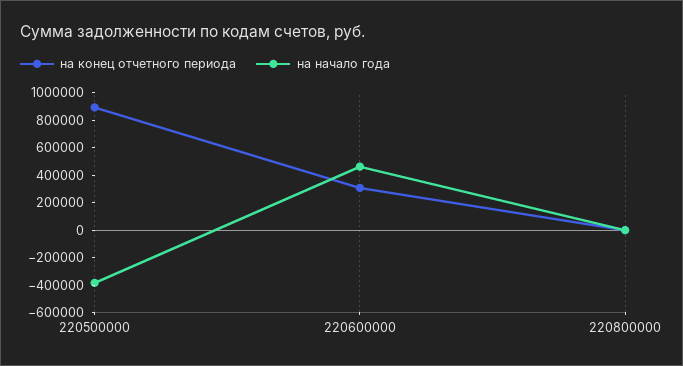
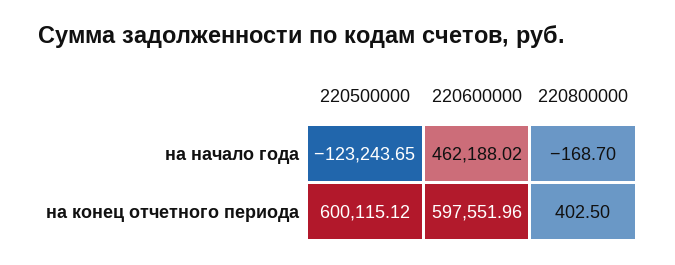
  {
    "на конец отчетного периода": {
-     "220500000": 900000,
+     "220500000": 600115.12,
-     "220600000": 300000,
+     "220600000": 597551.96,
      "220800000": 402.5
    },
    "на начало года": {
-     "220500000": -400000,
+     "220500000": -123243.65,
      "220600000": 462188.02,
      "220800000": -168.7
    }
  }

